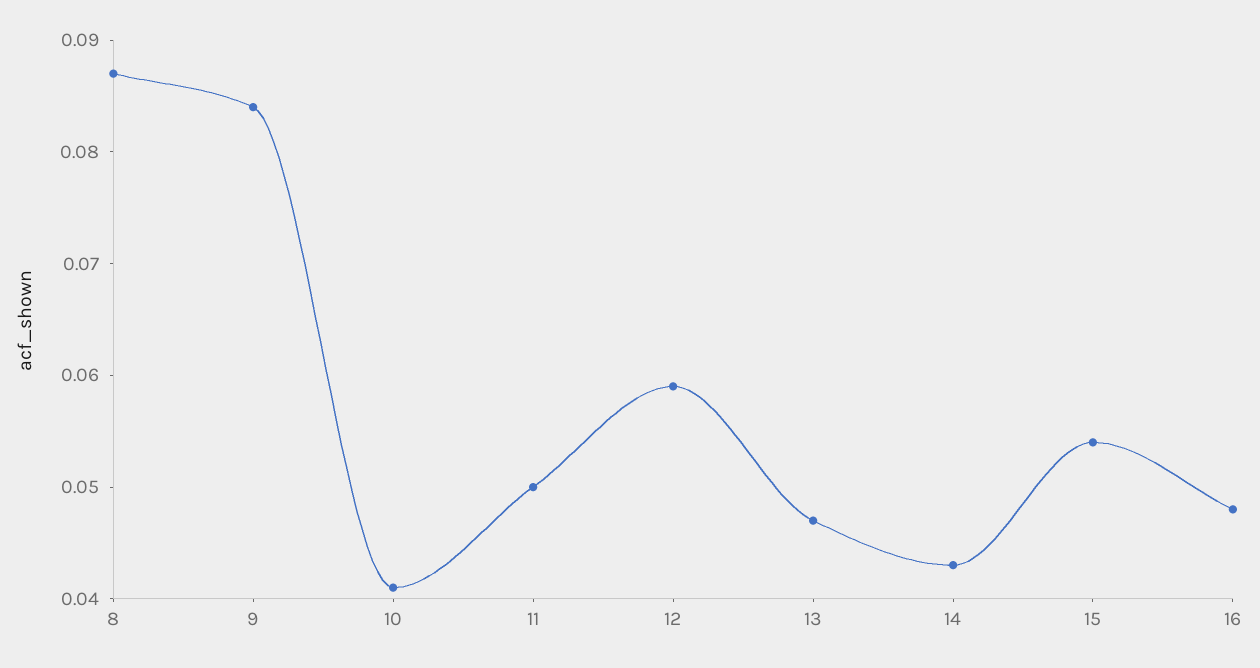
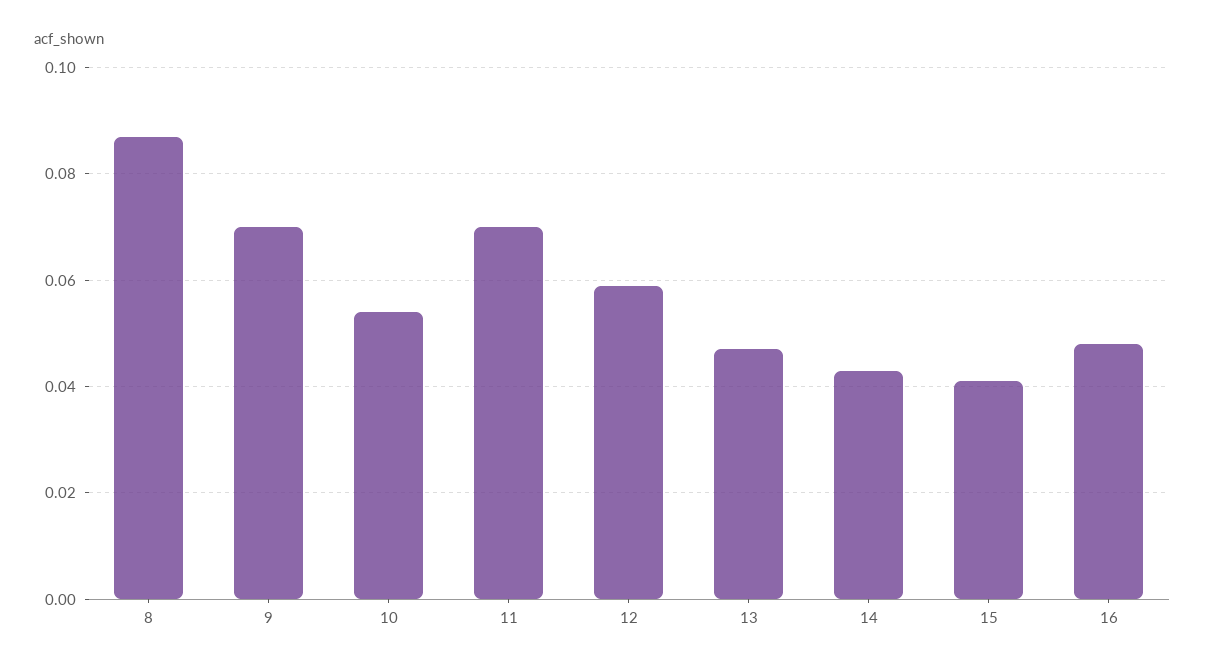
  {
    "8": 0.087,
-   "9": 0.084,
+   "9": 0.07,
-   "10": 0.041,
+   "10": 0.055,
-   "11": 0.05,
+   "11": 0.07,
    "12": 0.059,
    "13": 0.047,
    "14": 0.043,
-   "15": 0.054,
+   "15": 0.04,
    "16": 0.048
  }

